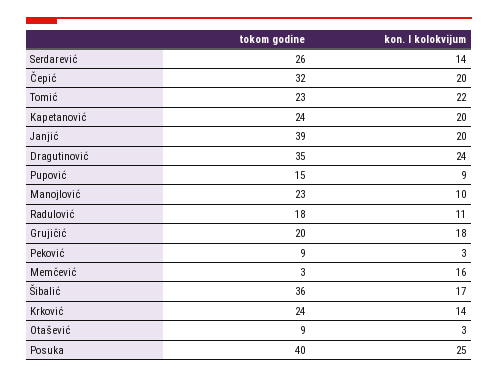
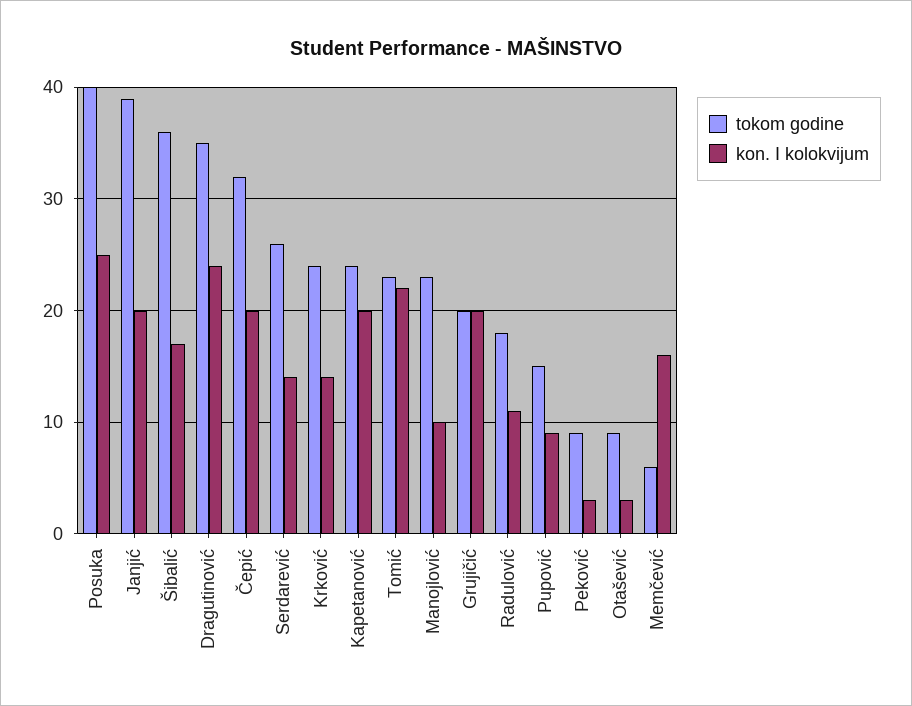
  {
    "tokom godine": {
      "Serdarević": 26,
      "Čepić": 32,
      "Tomić": 23,
      "Kapetanović": 24,
      "Janjić": 39,
      "Dragutinović": 35,
      "Pupović": 15,
      "Manojlović": 23,
      "Radulović": 18,
      "Grujičić": 20,
      "Peković": 9,
-     "Memčević": 3,
+     "Memčević": 6,
      "Šibalić": 36,
      "Krković": 24,
      "Otašević": 9,
      "Posuka": 40
    },
    "kon. I kolokvijum": {
      "Serdarević": 14,
      "Čepić": 20,
      "Tomić": 22,
      "Kapetanović": 20,
      "Janjić": 20,
      "Dragutinović": 24,
      "Pupović": 9,
      "Manojlović": 10,
      "Radulović": 11,
-     "Grujičić": 18,
+     "Grujičić": 20,
      "Peković": 3,
      "Memčević": 16,
      "Šibalić": 17,
      "Krković": 14,
      "Otašević": 3,
      "Posuka": 25
    }
  }

